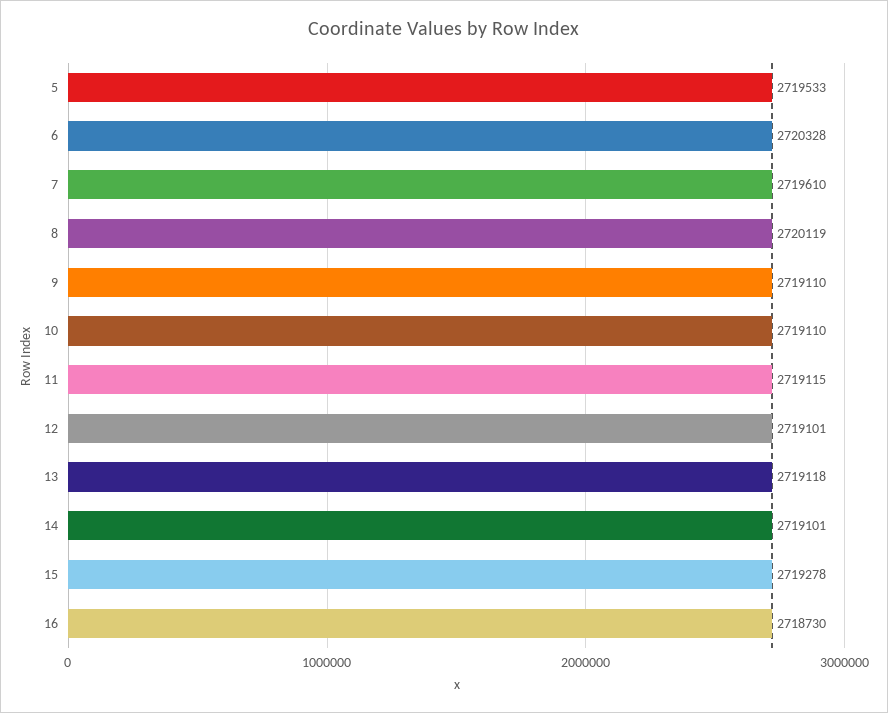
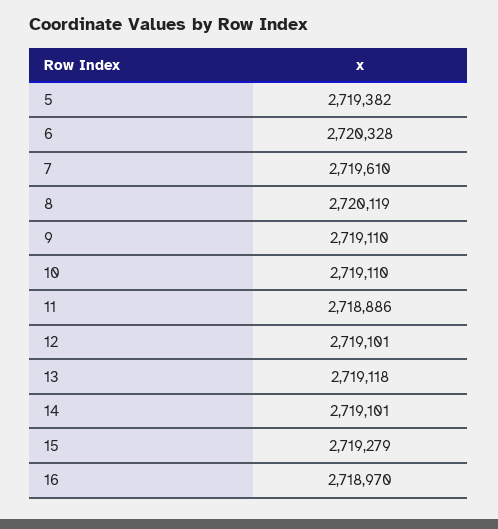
  {
-   "5": 2719533,
+   "5": 2719382,
    "6": 2720328,
    "7": 2719610,
    "8": 2720119,
    "9": 2719110,
    "10": 2719110,
-   "11": 2719115,
+   "11": 2718886,
    "12": 2719101,
    "13": 2719118,
    "14": 2719101,
-   "15": 2719278,
+   "15": 2719279,
-   "16": 2718730
+   "16": 2718970
  }

